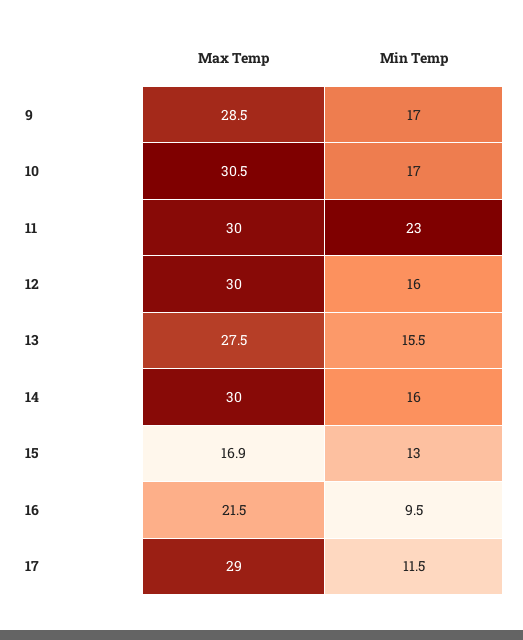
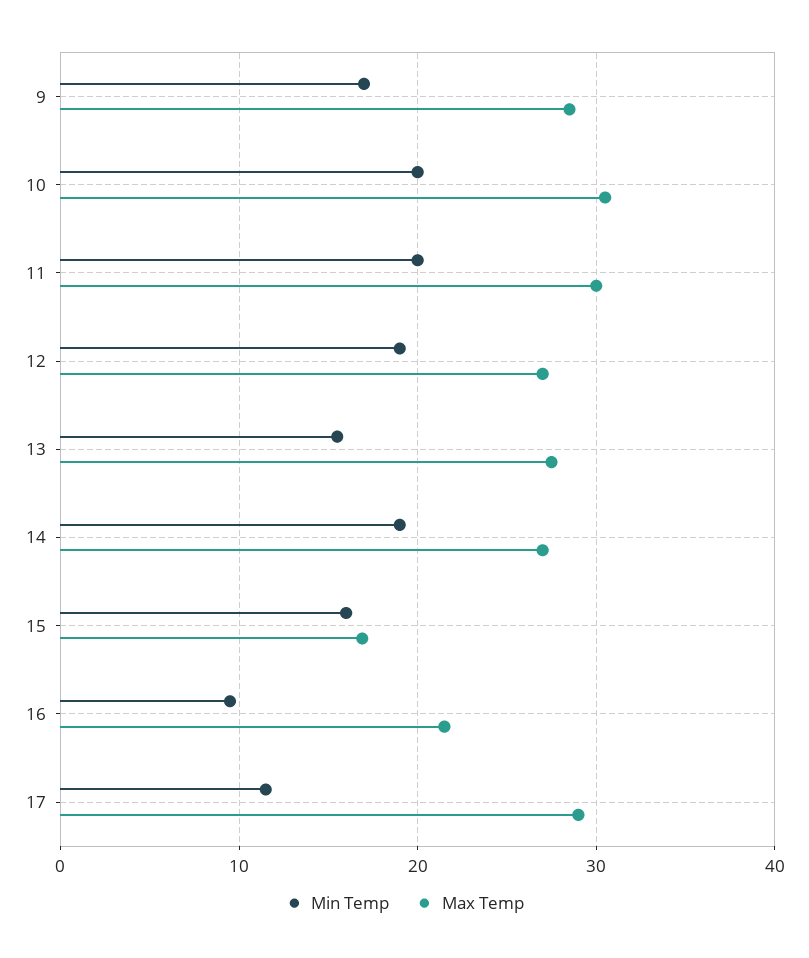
  {
    "Max Temp": {
      "9": 28.5,
      "10": 30.5,
      "11": 30,
-     "12": 30,
+     "12": 27,
      "13": 27.5,
-     "14": 30,
+     "14": 27,
      "15": 16.9,
      "16": 21.5,
      "17": 29
    },
    "Min Temp": {
      "9": 17,
-     "10": 17,
+     "10": 20,
-     "11": 23,
+     "11": 20,
-     "12": 16,
+     "12": 19,
      "13": 15.5,
-     "14": 16,
+     "14": 19,
-     "15": 13,
+     "15": 16,
      "16": 9.5,
      "17": 11.5
    }
  }

